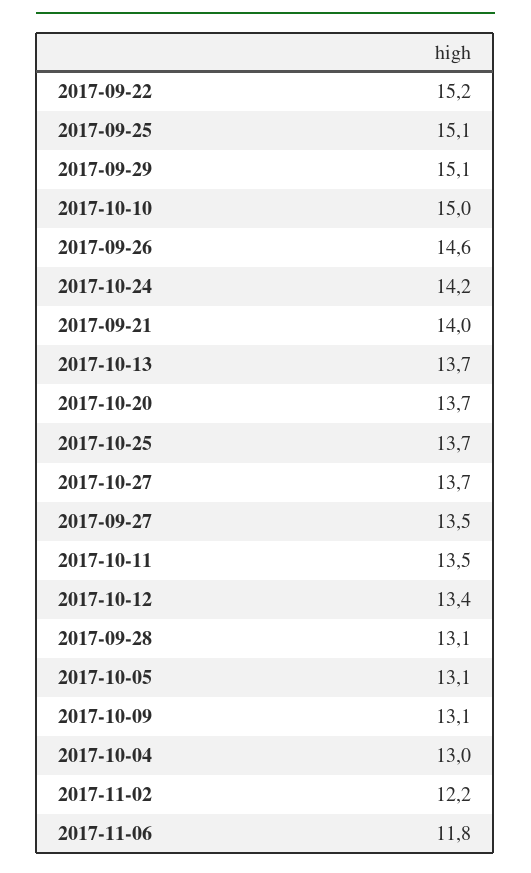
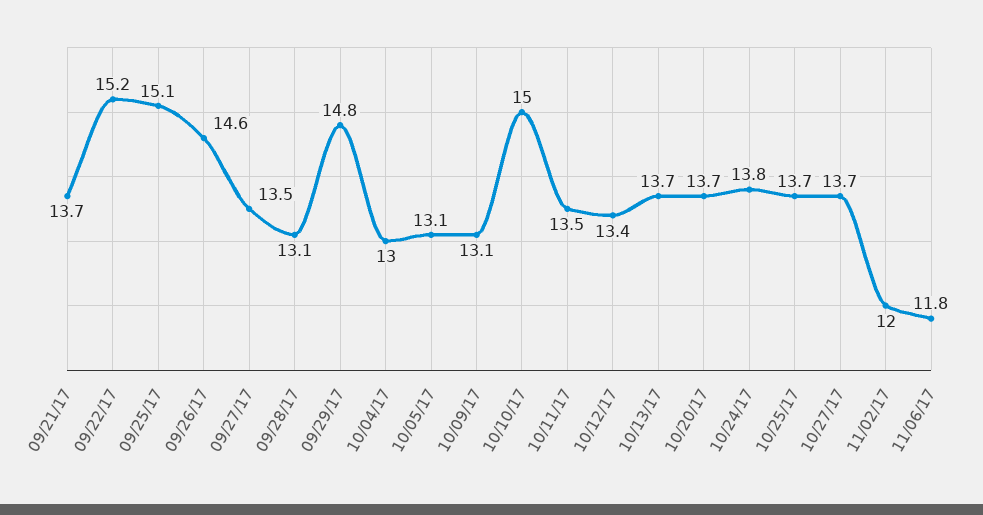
  {
    "2017-09-22": 15.2,
    "2017-09-25": 15.1,
-   "2017-09-29": 15.1,
+   "2017-09-29": 14.8,
    "2017-10-10": 15,
    "2017-09-26": 14.6,
-   "2017-10-24": 14.2,
+   "2017-10-24": 13.8,
-   "2017-09-21": 14,
+   "2017-09-21": 13.7,
    "2017-10-13": 13.7,
    "2017-10-20": 13.7,
    "2017-10-25": 13.7,
    "2017-10-27": 13.7,
    "2017-09-27": 13.5,
    "2017-10-11": 13.5,
    "2017-10-12": 13.4,
    "2017-09-28": 13.1,
    "2017-10-05": 13.1,
    "2017-10-09": 13.1,
    "2017-10-04": 13,
-   "2017-11-02": 12.2,
+   "2017-11-02": 12,
    "2017-11-06": 11.8
  }

